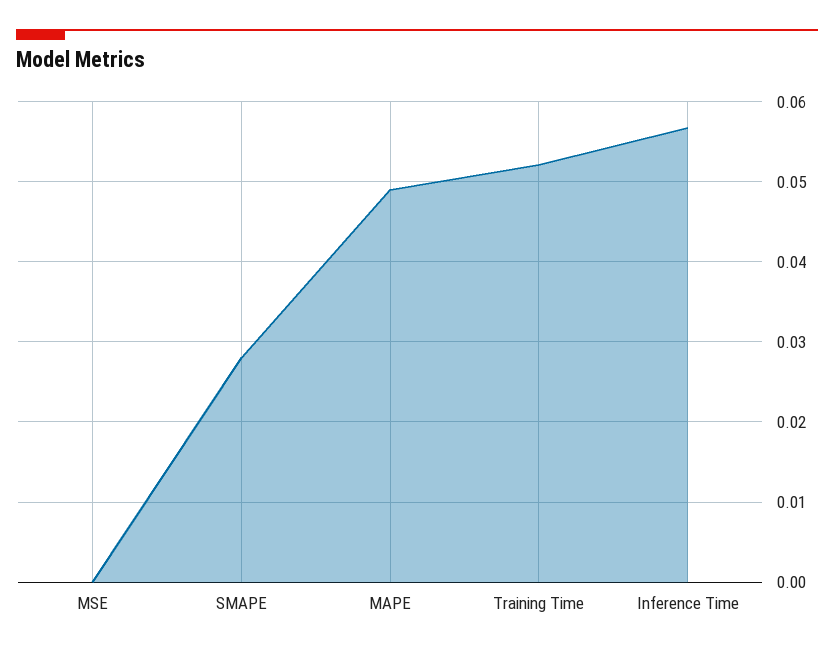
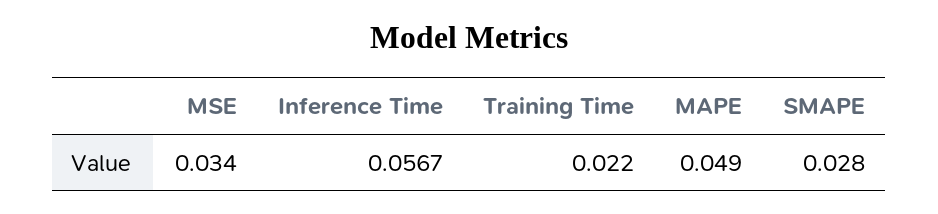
  {
-   "MSE": 0,
+   "MSE": 0.034,
    "SMAPE": 0.028,
    "MAPE": 0.049,
-   "Training Time": 0.052,
+   "Training Time": 0.022,
    "Inference Time": 0.0567
  }

